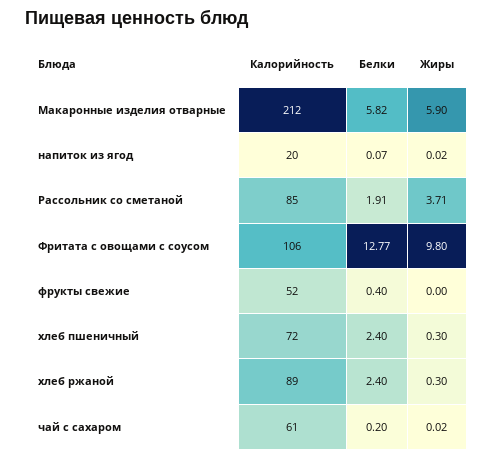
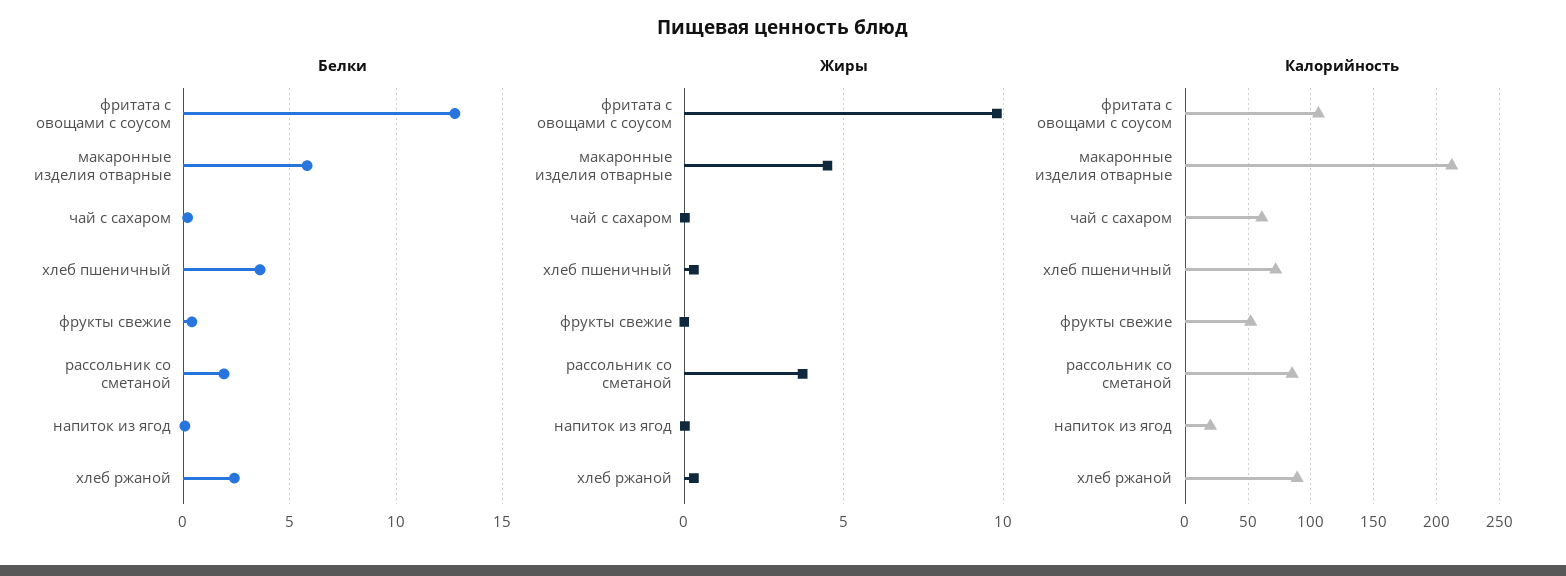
  {
    "Калорийность": {
      "Макаронные изделия отварные": 212,
      "напиток из ягод": 20,
      "Рассольник со сметаной": 85,
      "Фритата с овощами с соусом": 106,
      "фрукты свежие": 52,
      "хлеб пшеничный": 72,
      "хлеб ржаной": 89,
      "чай с сахаром": 61
    },
    "Белки": {
      "Макаронные изделия отварные": 5.82,
      "напиток из ягод": 0.07,
      "Рассольник со сметаной": 1.91,
      "Фритата с овощами с соусом": 12.77,
      "фрукты свежие": 0.4,
-     "хлеб пшеничный": 2.4,
+     "хлеб пшеничный": 3.5,
      "хлеб ржаной": 2.4,
      "чай с сахаром": 0.2
    },
    "Жиры": {
-     "Макаронные изделия отварные": 5.9,
+     "Макаронные изделия отварные": 4.5,
      "напиток из ягод": 0.02,
      "Рассольник со сметаной": 3.71,
      "Фритата с овощами с соусом": 9.8,
      "фрукты свежие": 0,
      "хлеб пшеничный": 0.3,
      "хлеб ржаной": 0.3,
      "чай с сахаром": 0.02
    }
  }

